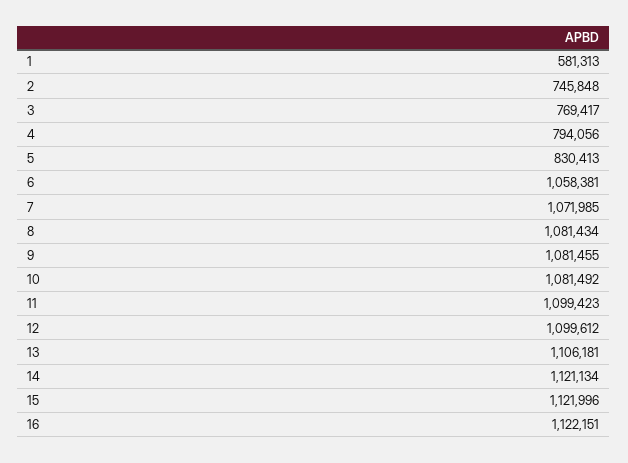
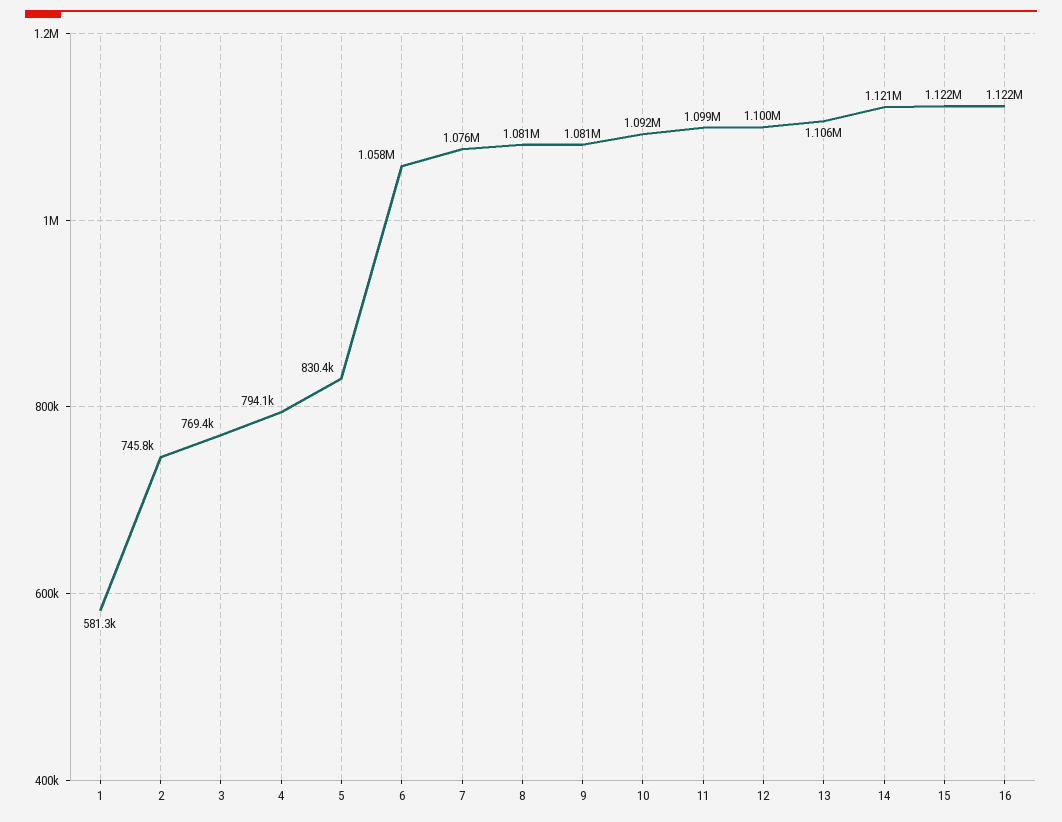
  {
    "1": 581313,
    "2": 745848,
    "3": 769417,
    "4": 794056,
    "5": 830413,
    "6": 1058381,
-   "7": 1071985,
+   "7": 1076000,
    "8": 1081434,
    "9": 1081455,
-   "10": 1081492,
+   "10": 1092000,
    "11": 1099423,
    "12": 1099612,
    "13": 1106181,
    "14": 1121134,
    "15": 1121996,
    "16": 1122151
  }

